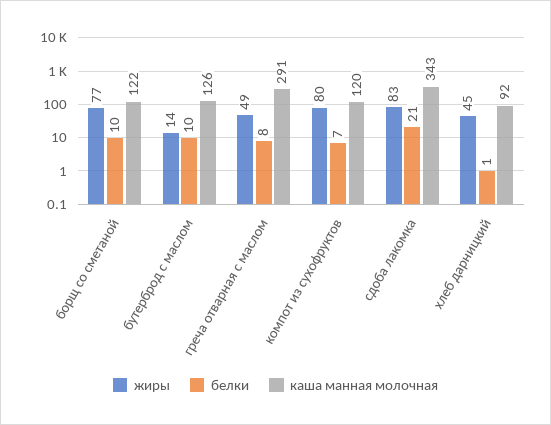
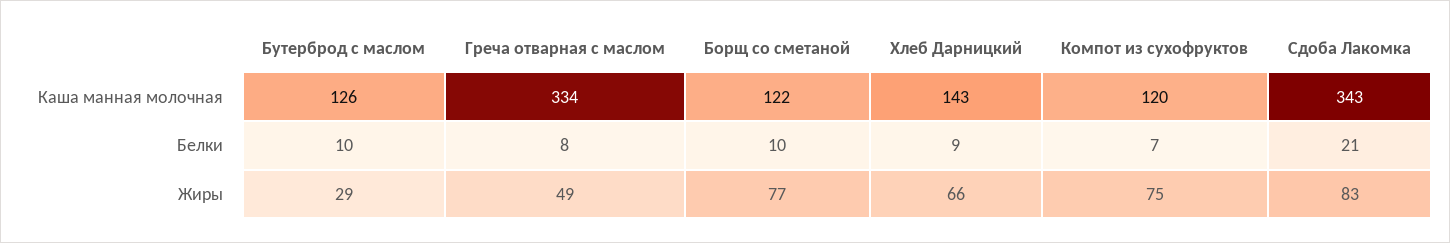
  {
    "жиры": {
      "борщ со сметаной": 77,
-     "бутерброд с маслом": 14,
+     "бутерброд с маслом": 29,
      "греча отварная с маслом": 49,
-     "компот из сухофруктов": 80,
+     "компот из сухофруктов": 75,
      "сдоба лакомка": 83,
-     "хлеб дарницкий": 45
+     "хлеб дарницкий": 66
    },
    "белки": {
      "борщ со сметаной": 10,
      "бутерброд с маслом": 10,
      "греча отварная с маслом": 8,
      "компот из сухофруктов": 7,
      "сдоба лакомка": 21,
-     "хлеб дарницкий": 1
+     "хлеб дарницкий": 9
    },
    "каша манная молочная": {
      "борщ со сметаной": 122,
      "бутерброд с маслом": 126,
-     "греча отварная с маслом": 291,
+     "греча отварная с маслом": 334,
      "компот из сухофруктов": 120,
      "сдоба лакомка": 343,
-     "хлеб дарницкий": 92
+     "хлеб дарницкий": 143
    }
  }

